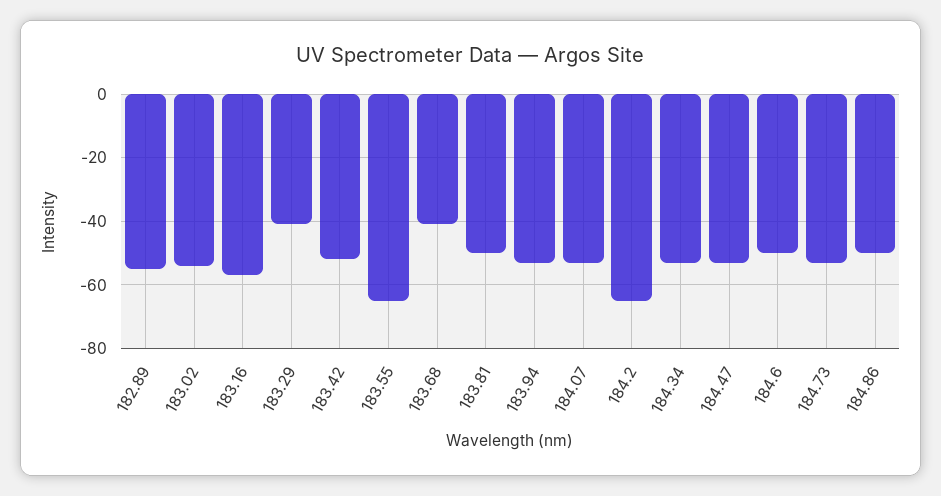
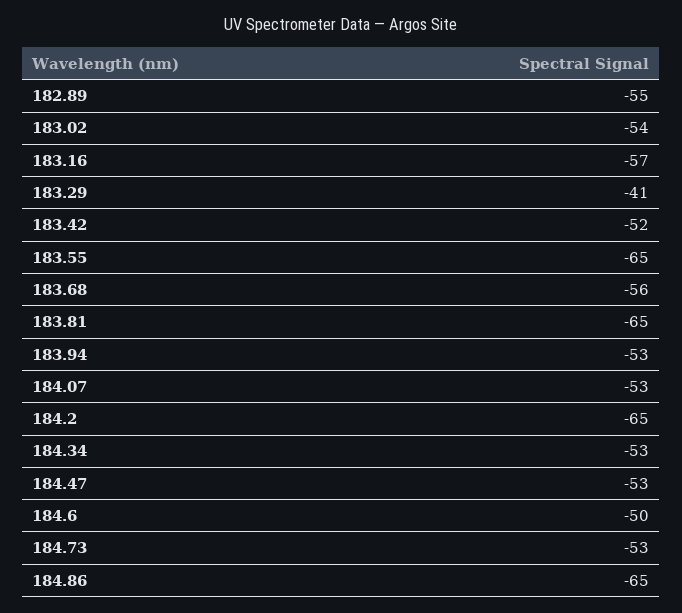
  {
    "182.89": -55,
    "183.02": -54,
    "183.16": -57,
    "183.29": -41,
    "183.42": -52,
    "183.55": -65,
-   "183.68": -40,
+   "183.68": -56,
-   "183.81": -50,
+   "183.81": -65,
    "183.94": -53,
    "184.07": -53,
    "184.2": -65,
    "184.34": -53,
    "184.47": -53,
    "184.6": -50,
    "184.73": -53,
-   "184.86": -50
+   "184.86": -65
  }

